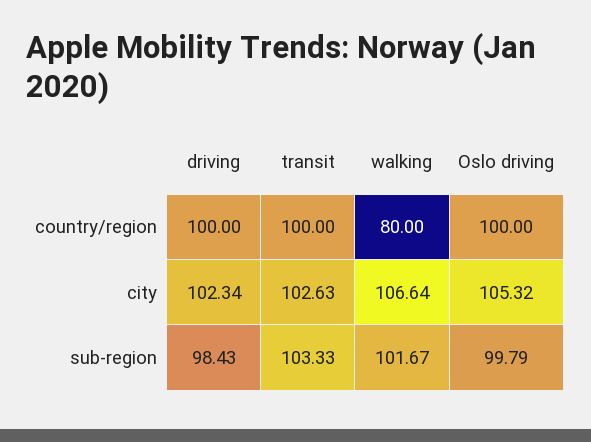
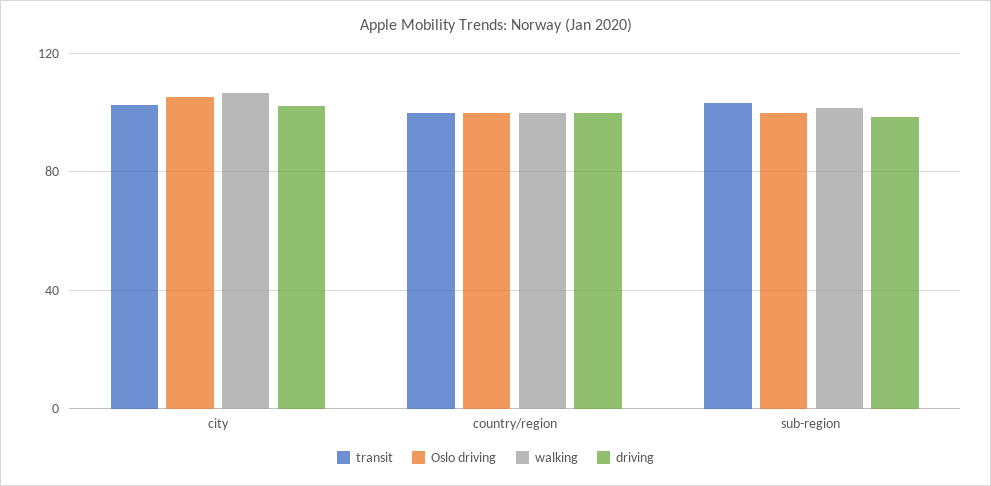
  {
    "driving": {
      "country/region": 100,
      "city": 102.34,
      "sub-region": 98.43
    },
    "transit": {
      "country/region": 100,
      "city": 102.63,
      "sub-region": 103.33
    },
    "walking": {
-     "country/region": 80,
+     "country/region": 100,
      "city": 106.64,
      "sub-region": 101.67
    },
    "Oslo driving": {
      "country/region": 100,
      "city": 105.32,
      "sub-region": 99.79
    }
  }

